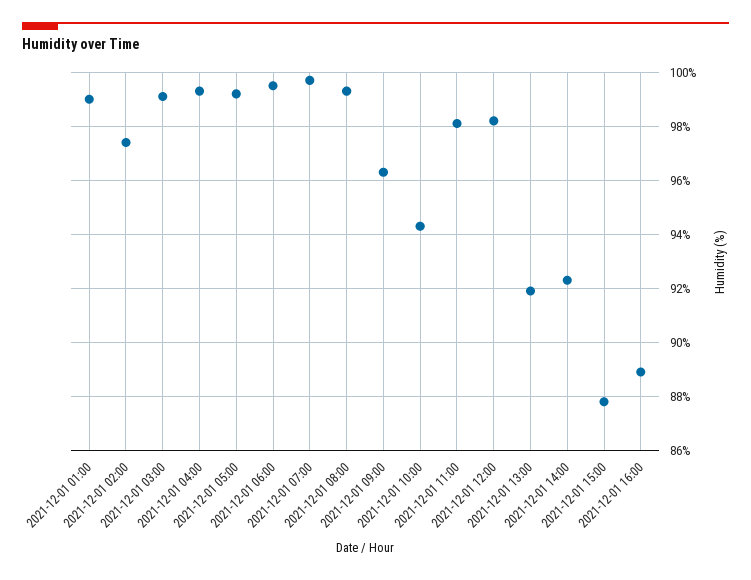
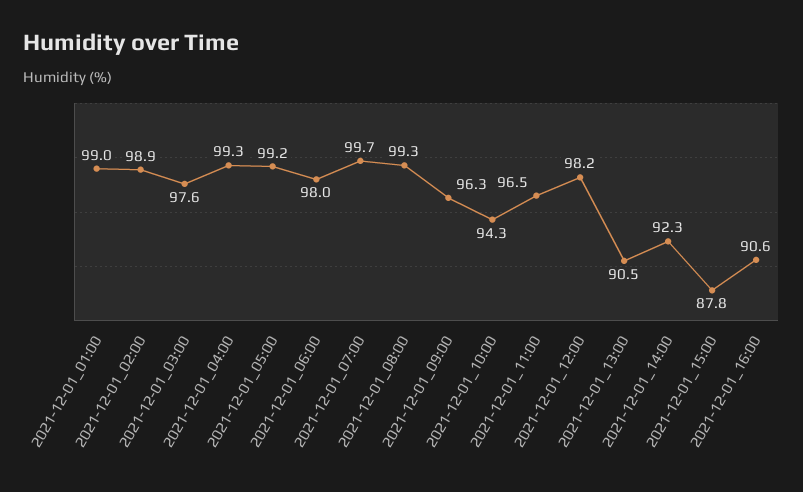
  {
    "2021-12-01 01:00": 99,
-   "2021-12-01 02:00": 97.5,
+   "2021-12-01 02:00": 98.9,
-   "2021-12-01 03:00": 99,
+   "2021-12-01 03:00": 97.6,
    "2021-12-01 04:00": 99.3,
    "2021-12-01 05:00": 99.2,
-   "2021-12-01 06:00": 99.5,
+   "2021-12-01 06:00": 98,
    "2021-12-01 07:00": 99.7,
    "2021-12-01 08:00": 99.3,
    "2021-12-01 09:00": 96.3,
    "2021-12-01 10:00": 94.3,
-   "2021-12-01 11:00": 98,
+   "2021-12-01 11:00": 96.5,
    "2021-12-01 12:00": 98.2,
-   "2021-12-01 13:00": 92,
+   "2021-12-01 13:00": 90.5,
    "2021-12-01 14:00": 92.3,
    "2021-12-01 15:00": 87.8,
-   "2021-12-01 16:00": 89
+   "2021-12-01 16:00": 90.6
  }

